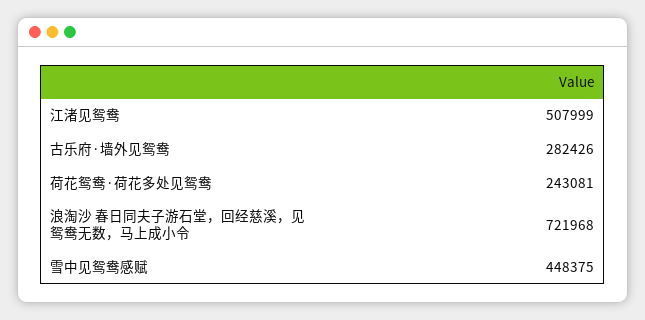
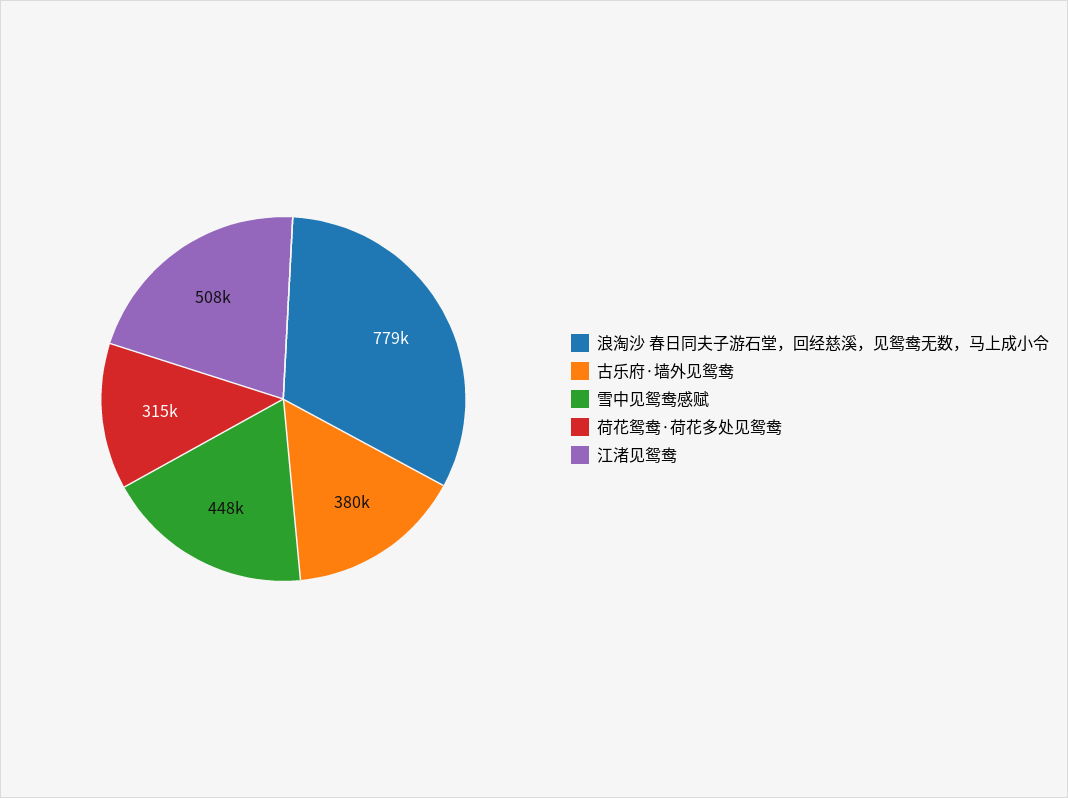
  {
    "江渚见鸳鸯": 507999,
-   "古乐府·墙外见鸳鸯": 282426,
+   "古乐府·墙外见鸳鸯": 380000,
-   "荷花鸳鸯·荷花多处见鸳鸯": 243081,
+   "荷花鸳鸯·荷花多处见鸳鸯": 315000,
-   "浪淘沙 春日同夫子游石堂，回经慈溪，见鸳鸯无数，马上成小令": 721968,
+   "浪淘沙 春日同夫子游石堂，回经慈溪，见鸳鸯无数，马上成小令": 779000,
    "雪中见鸳鸯感赋": 448375
  }

